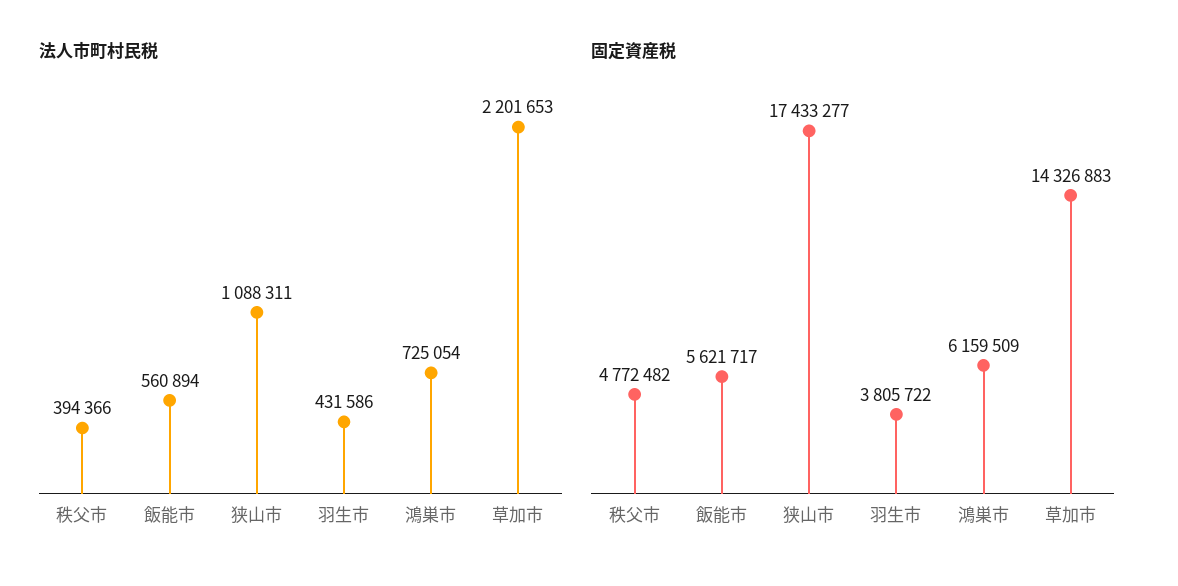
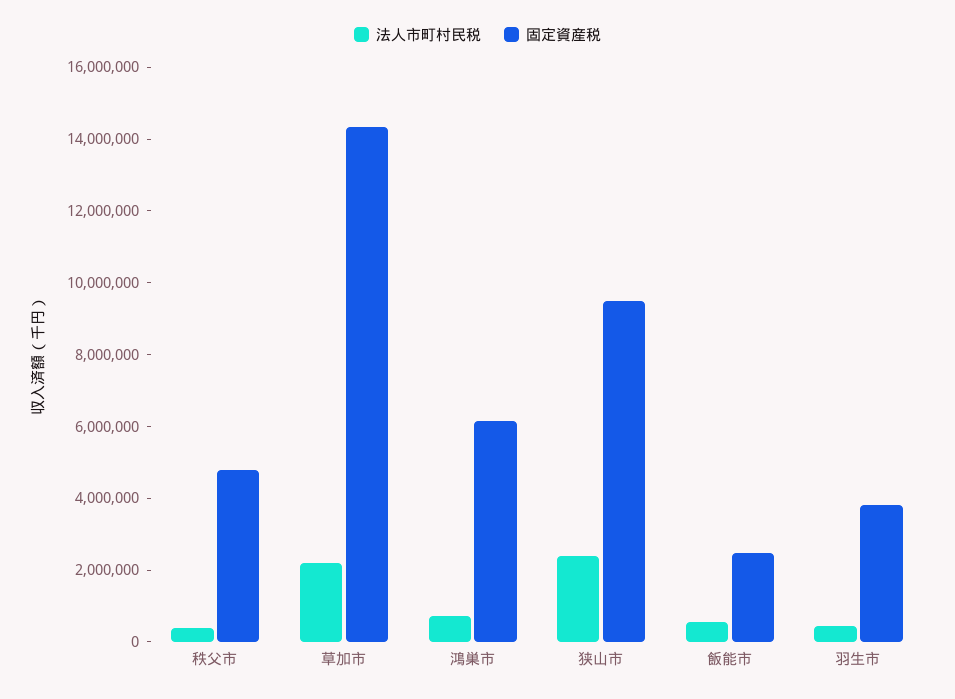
  {
    "法人市町村民税": {
      "秩父市": 394366,
      "飯能市": 560894,
-     "狭山市": 1088311,
+     "狭山市": 2500000,
      "羽生市": 431586,
      "鴻巣市": 725054,
      "草加市": 2201653
    },
    "固定資産税": {
      "秩父市": 4772482,
-     "飯能市": 5621717,
+     "飯能市": 2500000,
-     "狭山市": 17433277,
+     "狭山市": 9500000,
      "羽生市": 3805722,
      "鴻巣市": 6159509,
      "草加市": 14326883
    }
  }

